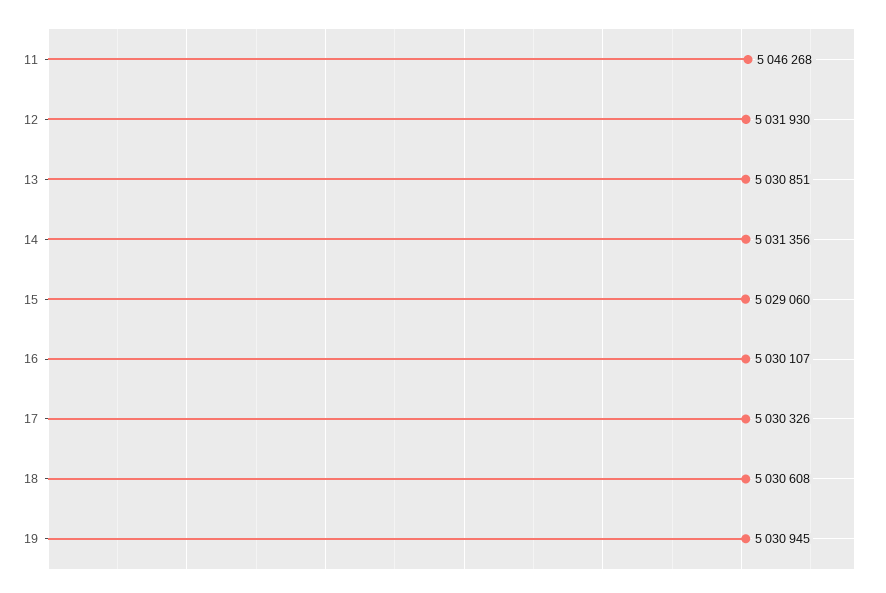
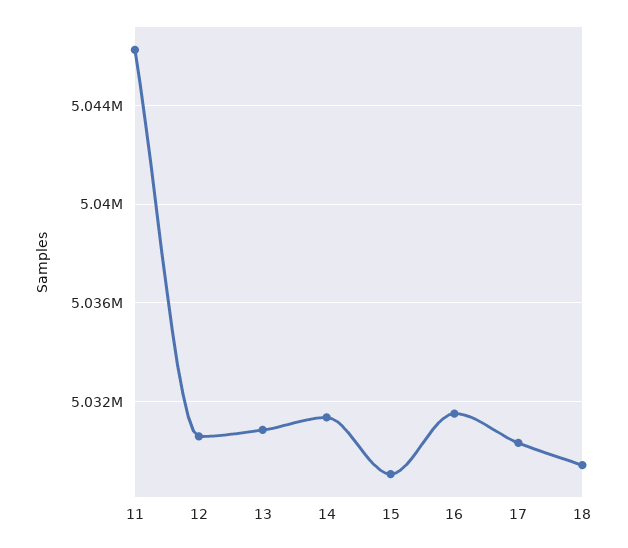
  {
    "11": 5046268,
-   "12": 5031930,
+   "12": 5030500,
    "13": 5030851,
    "14": 5031356,
    "15": 5029060,
-   "16": 5030107,
+   "16": 5031500,
    "17": 5030326,
-   "18": 5030608,
+   "18": 5029500
-   "19": 5030945
  }

